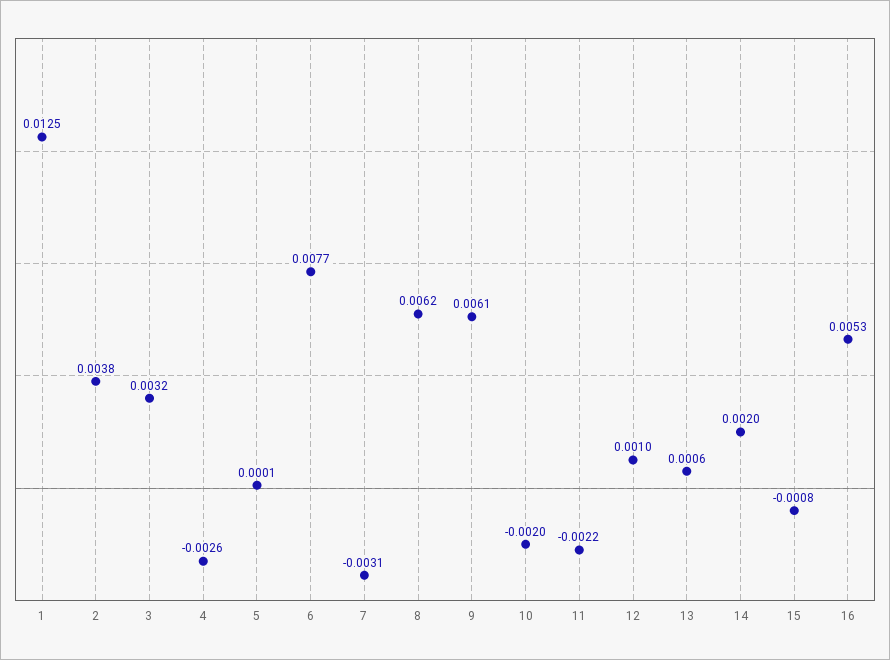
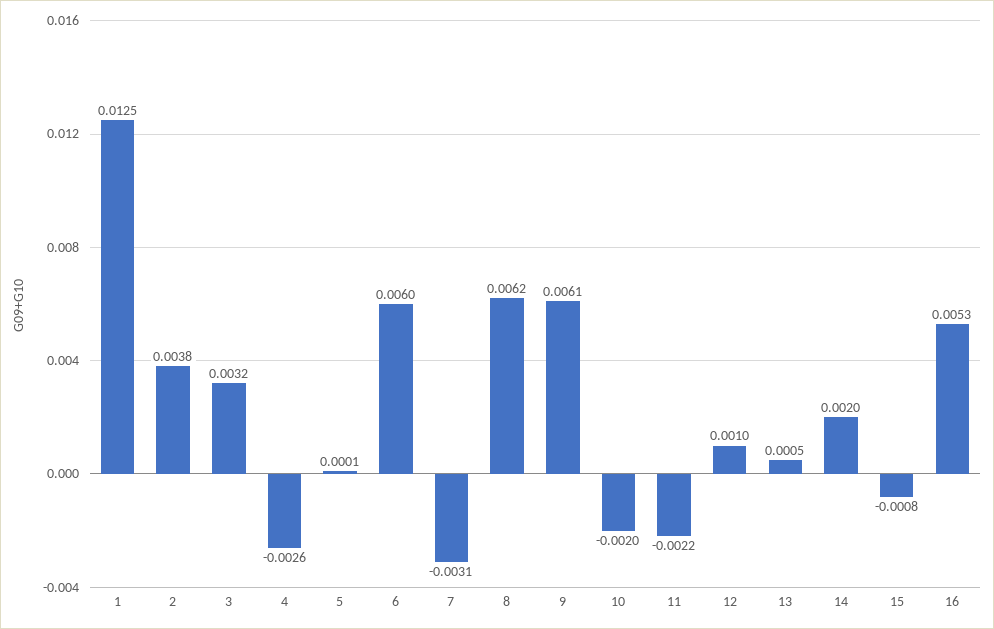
  {
    "1": 0.0125,
    "2": 0.0038,
    "3": 0.0032,
    "4": -0.0026,
    "5": 0.0001,
-   "6": 0.0077,
+   "6": 0.006,
    "7": -0.0031,
    "8": 0.0062,
    "9": 0.0061,
    "10": -0.002,
    "11": -0.0022,
    "12": 0.001,
-   "13": 0.0006,
+   "13": 0.0005,
    "14": 0.002,
    "15": -0.0008,
    "16": 0.0053
  }

